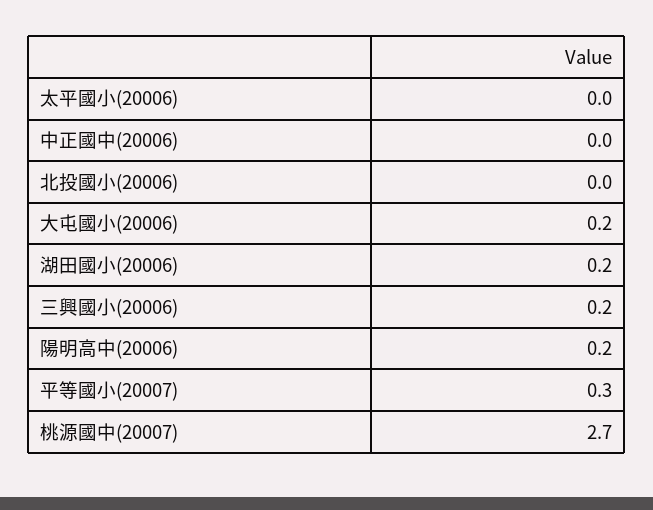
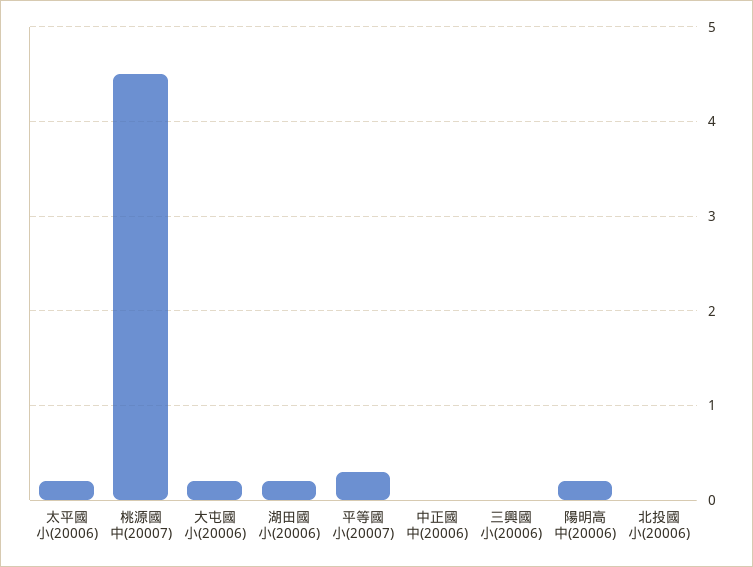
  {
-   "太平國小(20006)": 0,
+   "太平國小(20006)": 0.2,
    "中正國中(20006)": 0,
    "北投國小(20006)": 0,
    "大屯國小(20006)": 0.2,
    "湖田國小(20006)": 0.2,
-   "三興國小(20006)": 0.2,
+   "三興國小(20006)": 0,
    "陽明高中(20006)": 0.2,
    "平等國小(20007)": 0.3,
-   "桃源國中(20007)": 2.7
+   "桃源國中(20007)": 4.5
  }

